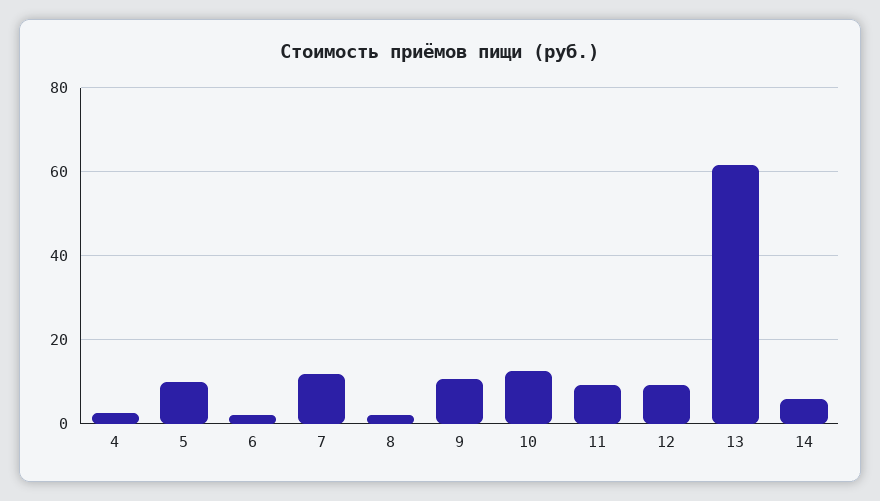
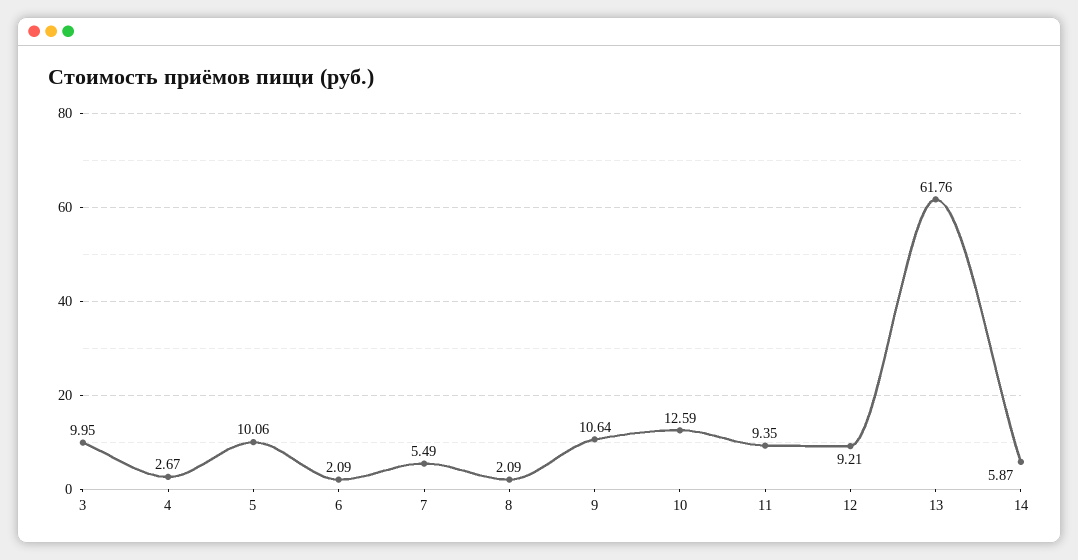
  {
    "4": 2.67,
    "5": 10.06,
    "6": 2.09,
-   "7": 12,
+   "7": 5.49,
    "8": 2.09,
    "9": 10.64,
    "10": 12.59,
    "11": 9.35,
    "12": 9.21,
    "13": 61.76,
-   "14": 5.87
+   "14": 5.87,
+   "3": 9.95
  }

